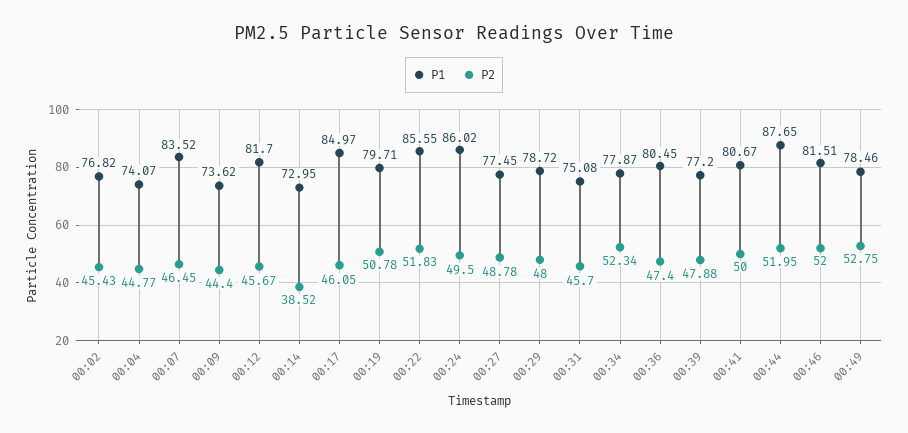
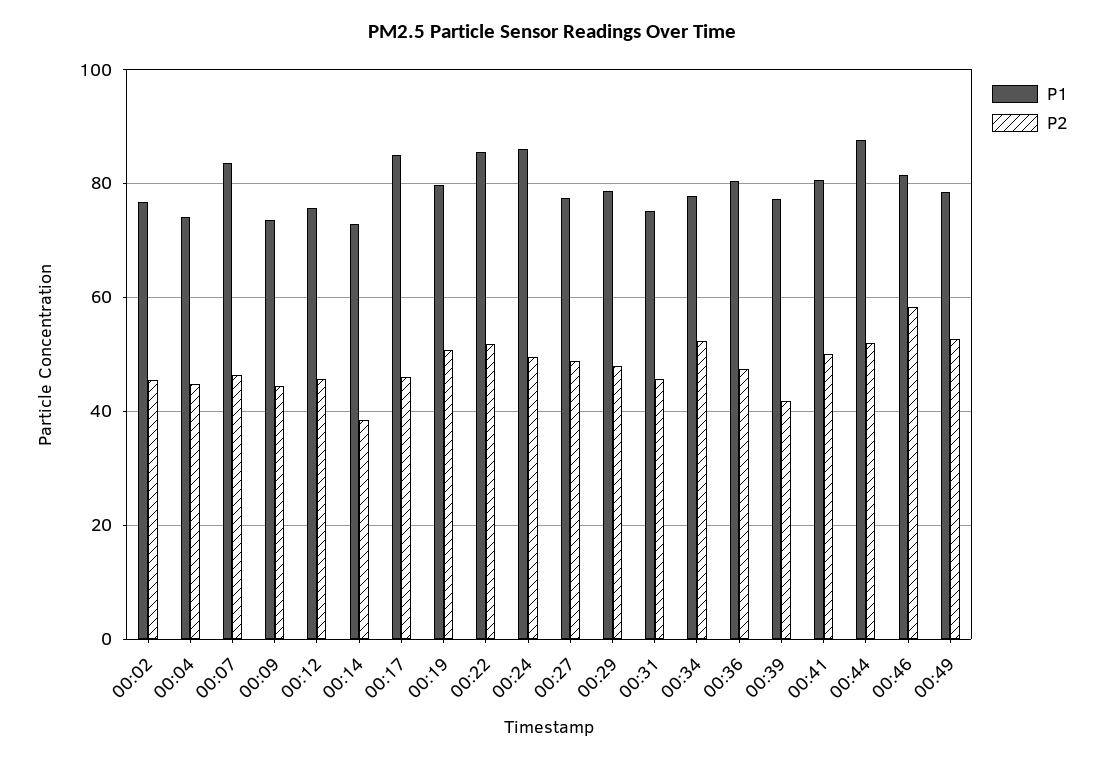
  {
    "P1": {
      "00:02": 76.82,
      "00:04": 74.07,
      "00:07": 83.52,
      "00:09": 73.62,
-     "00:12": 81.7,
+     "00:12": 76,
      "00:14": 72.95,
      "00:17": 84.97,
      "00:19": 79.71,
      "00:22": 85.55,
      "00:24": 86.02,
      "00:27": 77.45,
      "00:29": 78.72,
      "00:31": 75.08,
      "00:34": 77.87,
      "00:36": 80.45,
      "00:39": 77.2,
      "00:41": 80.67,
      "00:44": 87.65,
      "00:46": 81.51,
      "00:49": 78.46
    },
    "P2": {
      "00:02": 45.43,
      "00:04": 44.77,
      "00:07": 46.45,
      "00:09": 44.4,
      "00:12": 45.67,
      "00:14": 38.52,
      "00:17": 46.05,
      "00:19": 50.78,
      "00:22": 51.83,
      "00:24": 49.5,
      "00:27": 48.78,
      "00:29": 48,
      "00:31": 45.7,
      "00:34": 52.34,
      "00:36": 47.4,
-     "00:39": 47.88,
+     "00:39": 42,
      "00:41": 50,
      "00:44": 51.95,
-     "00:46": 52,
+     "00:46": 58,
      "00:49": 52.75
    }
  }

